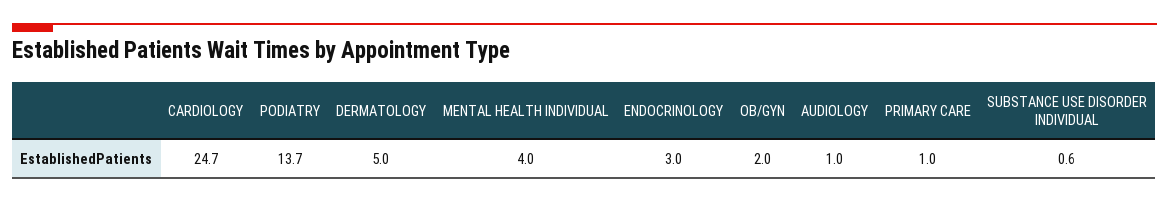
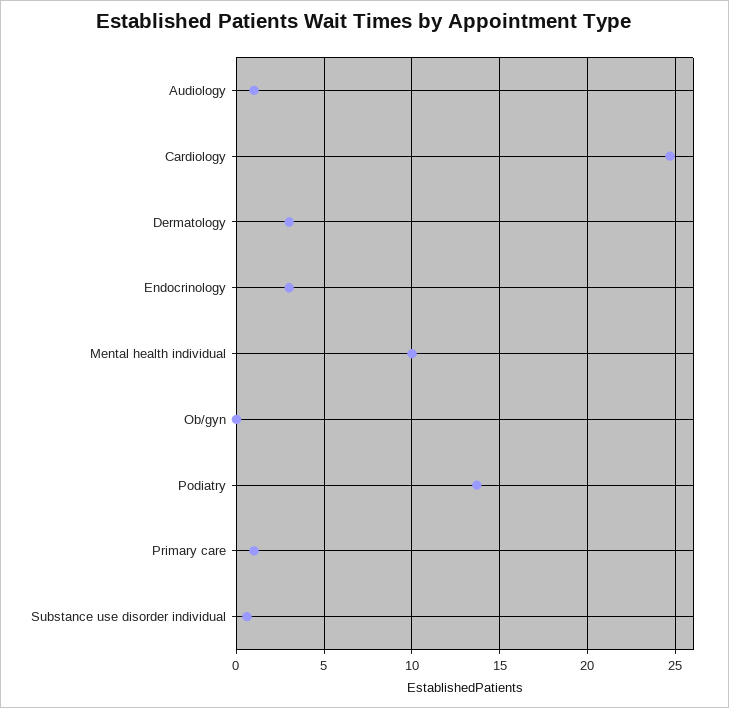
  {
    "CARDIOLOGY": 24.7,
    "PODIATRY": 13.7,
-   "DERMATOLOGY": 5,
+   "DERMATOLOGY": 3,
-   "MENTAL HEALTH INDIVIDUAL": 4,
+   "MENTAL HEALTH INDIVIDUAL": 10,
    "ENDOCRINOLOGY": 3,
-   "OB/GYN": 2,
+   "OB/GYN": 0,
    "AUDIOLOGY": 1,
    "PRIMARY CARE": 1,
    "SUBSTANCE USE DISORDER INDIVIDUAL": 0.6
  }

